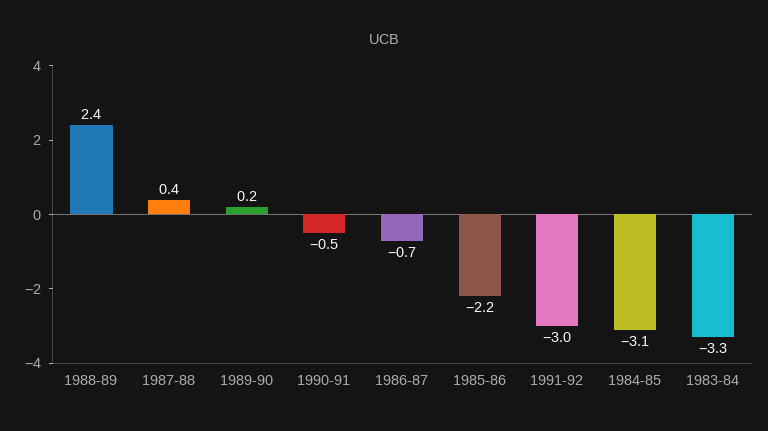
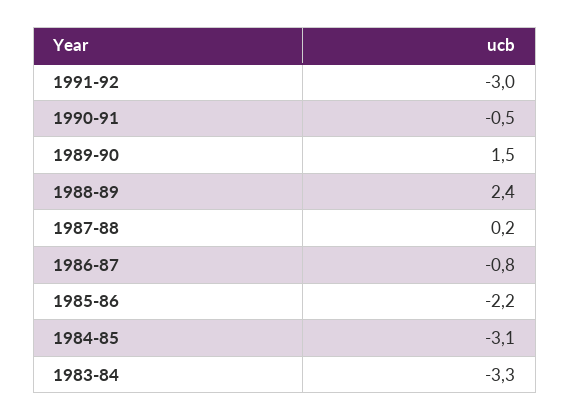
  {
    "1988-89": 2.4,
-   "1987-88": 0.4,
+   "1987-88": 0.2,
-   "1989-90": 0.2,
+   "1989-90": 1.5,
    "1990-91": -0.5,
-   "1986-87": -0.7,
+   "1986-87": -0.8,
    "1985-86": -2.2,
    "1991-92": -3,
    "1984-85": -3.1,
    "1983-84": -3.3
  }

